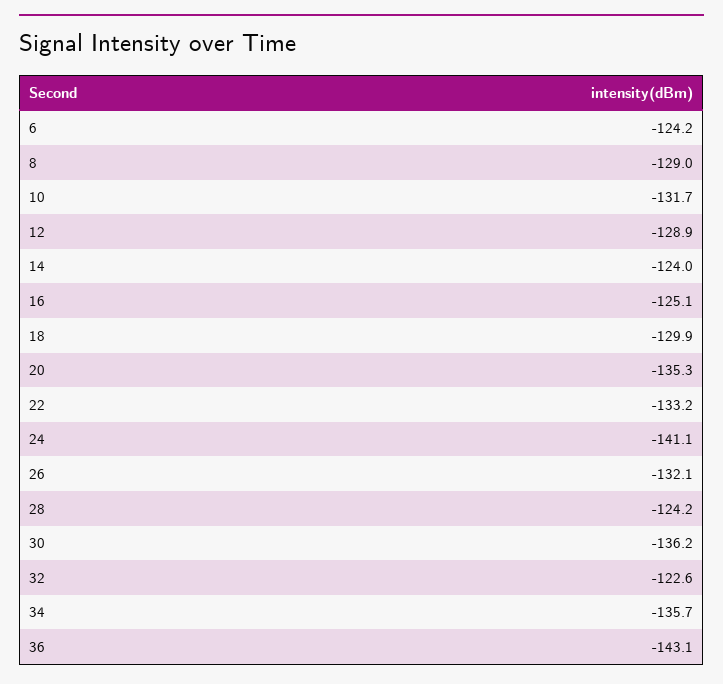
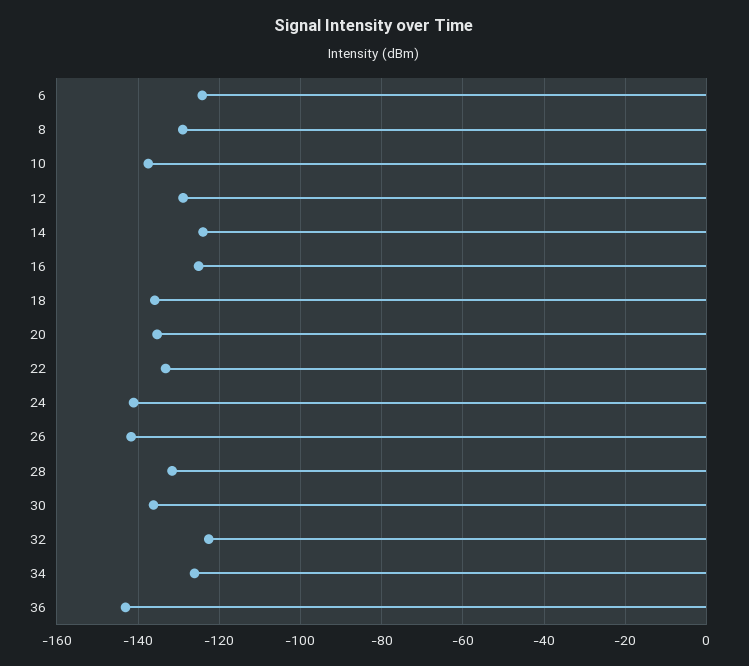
  {
    "6": -124.2,
    "8": -129,
-   "10": -131.7,
+   "10": -138,
    "12": -128.9,
    "14": -124,
    "16": -125.1,
-   "18": -129.9,
+   "18": -136,
    "20": -135.3,
    "22": -133.2,
    "24": -141.1,
-   "26": -132.1,
+   "26": -142,
-   "28": -124.2,
+   "28": -132,
    "30": -136.2,
    "32": -122.6,
-   "34": -135.7,
+   "34": -126,
    "36": -143.1
  }

